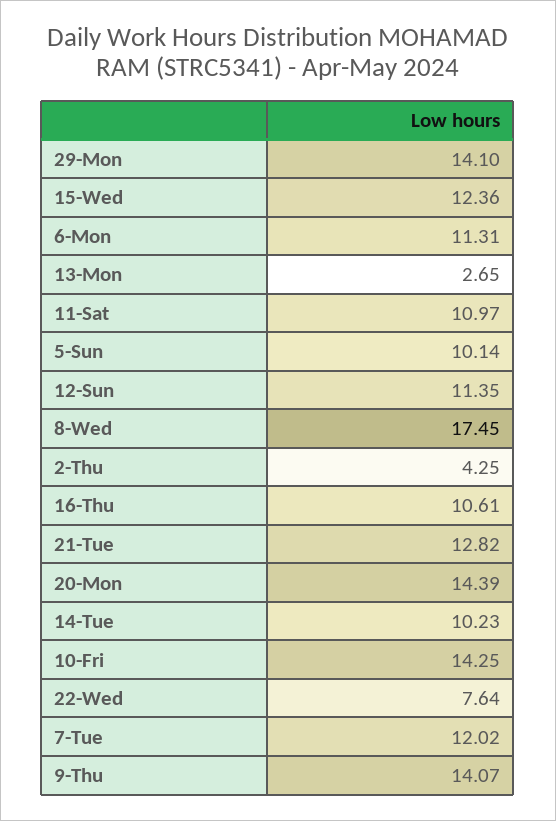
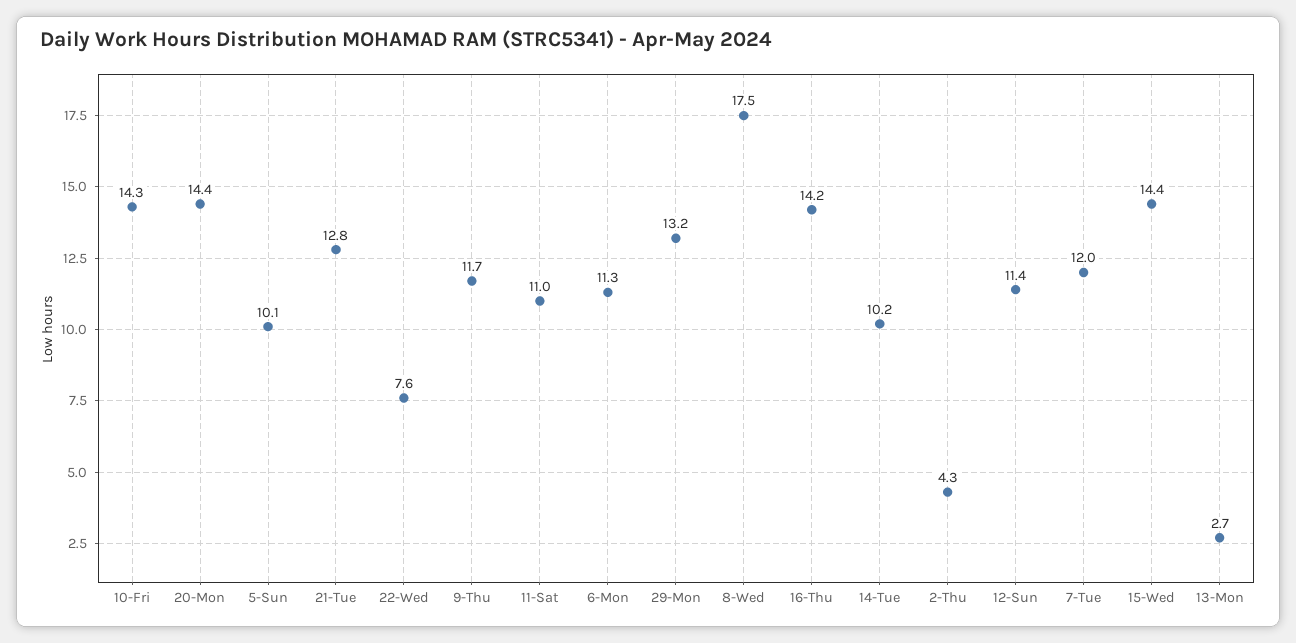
  {
-   "29-Mon": 14.1,
+   "29-Mon": 13.2,
-   "15-Wed": 12.36,
+   "15-Wed": 14.4,
    "6-Mon": 11.31,
    "13-Mon": 2.65,
    "11-Sat": 10.97,
    "5-Sun": 10.14,
    "12-Sun": 11.35,
    "8-Wed": 17.45,
    "2-Thu": 4.25,
-   "16-Thu": 10.61,
+   "16-Thu": 14.2,
    "21-Tue": 12.82,
    "20-Mon": 14.39,
    "14-Tue": 10.23,
    "10-Fri": 14.25,
    "22-Wed": 7.64,
    "7-Tue": 12.02,
-   "9-Thu": 14.07
+   "9-Thu": 11.7
  }

